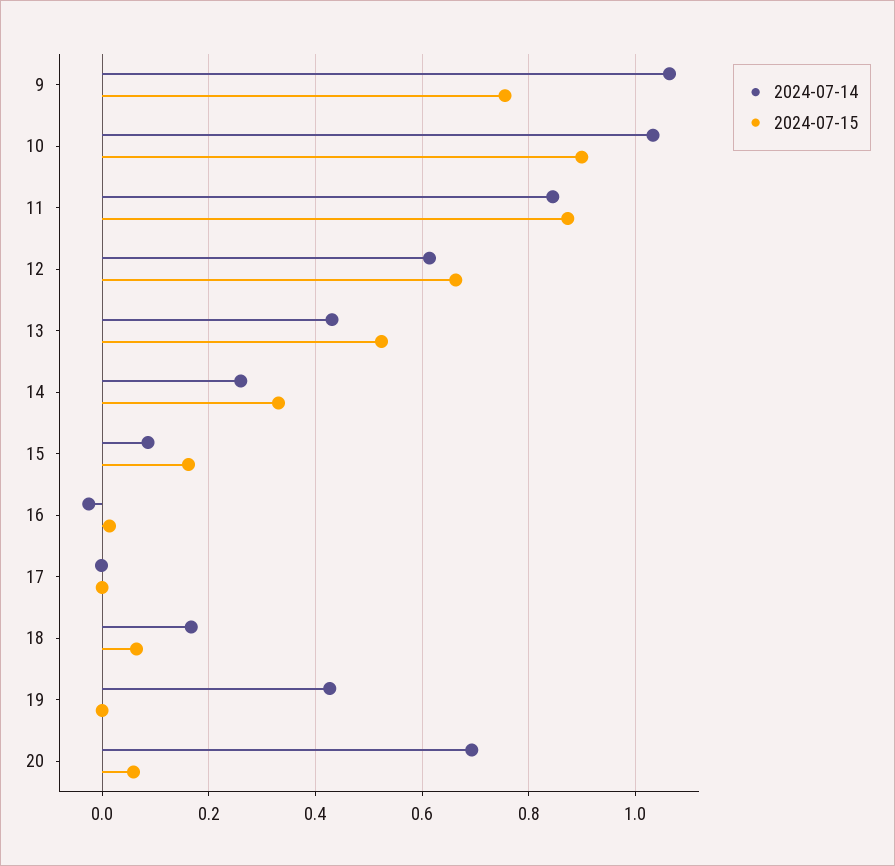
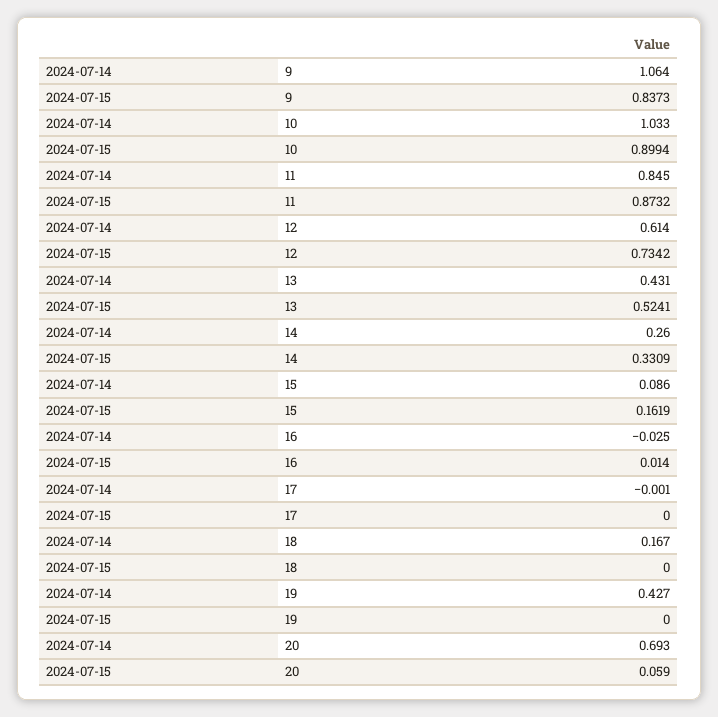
  {
    "2024-07-14": {
      "9": 1.064,
      "10": 1.033,
      "11": 0.845,
      "12": 0.614,
      "13": 0.431,
      "14": 0.26,
      "15": 0.086,
      "16": -0.025,
      "17": -0.001,
      "18": 0.167,
      "19": 0.427,
      "20": 0.693
    },
    "2024-07-15": {
-     "9": 0.76,
+     "9": 0.8373,
      "10": 0.8994,
      "11": 0.8732,
-     "12": 0.66,
+     "12": 0.7342,
      "13": 0.5241,
      "14": 0.3309,
      "15": 0.1619,
      "16": 0.014,
      "17": 0,
-     "18": 0.06,
+     "18": 0,
      "19": 0,
      "20": 0.059
    }
  }

